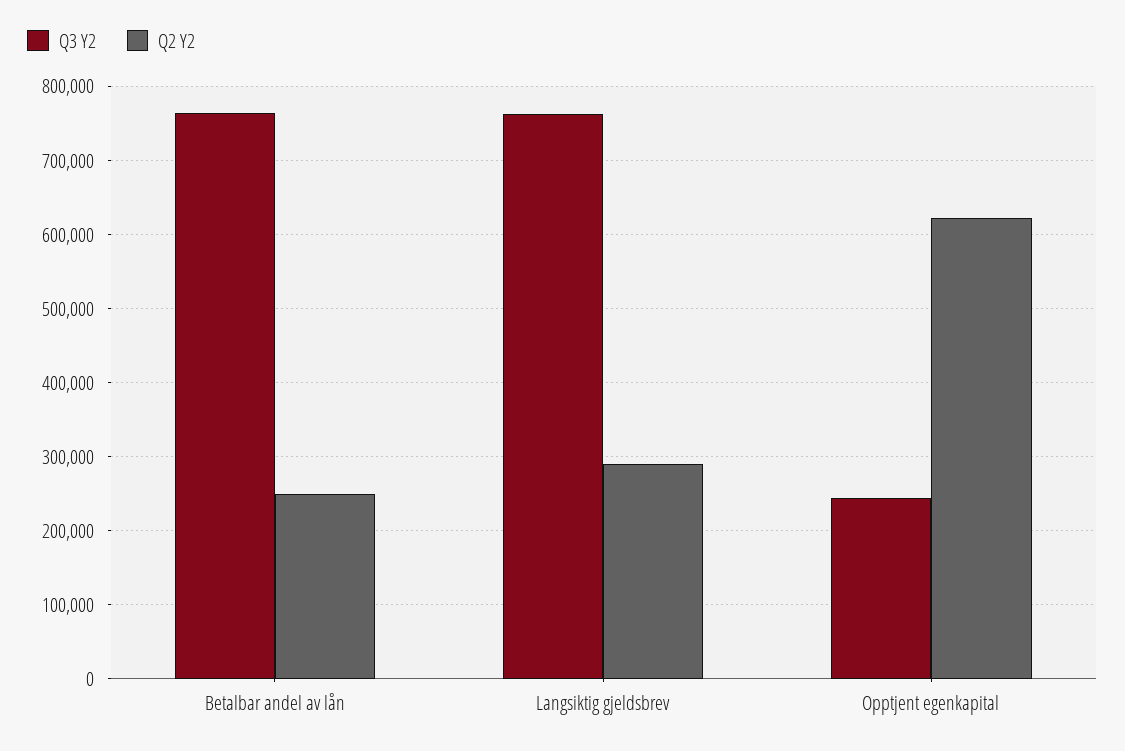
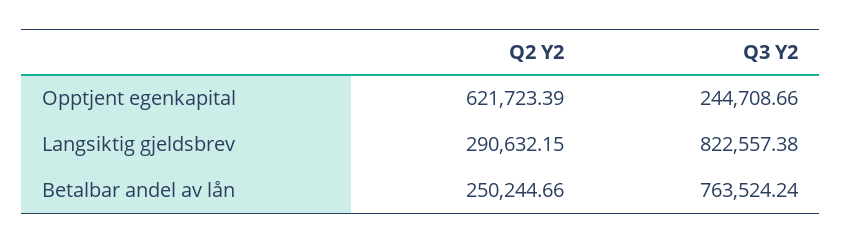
  {
    "Q3 Y2": {
      "Betalbar andel av lån": 763524.24,
-     "Langsiktig gjeldsbrev": 760000,
+     "Langsiktig gjeldsbrev": 822557.38,
      "Opptjent egenkapital": 244708.66
    },
    "Q2 Y2": {
      "Betalbar andel av lån": 250244.66,
      "Langsiktig gjeldsbrev": 290632.15,
      "Opptjent egenkapital": 621723.39
    }
  }

